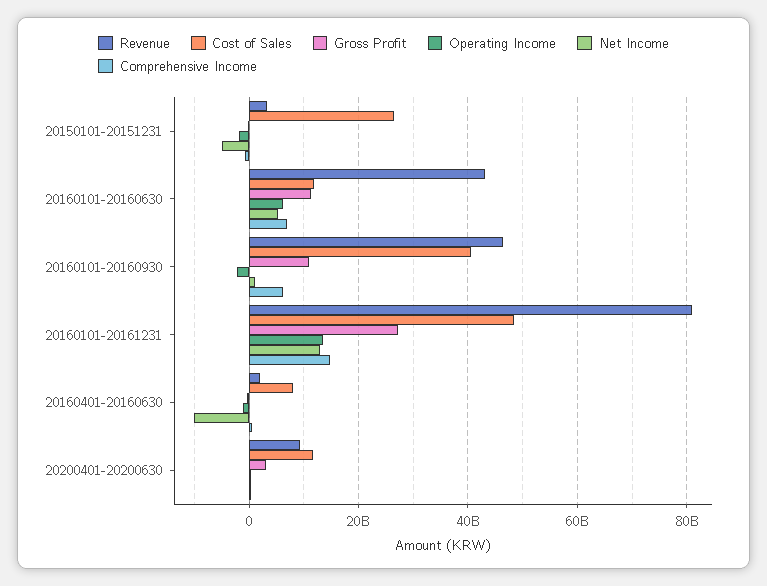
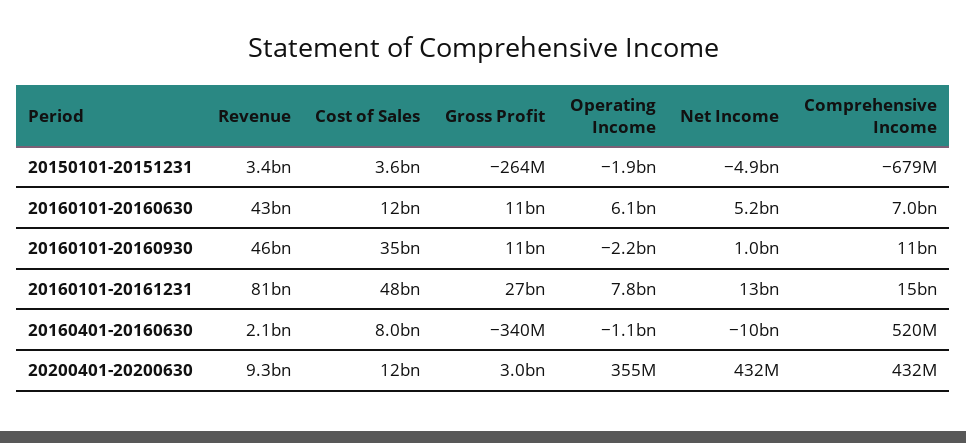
  {
    "Revenue": {
      "20150101-20151231": 3400000000,
      "20160101-20160630": 43000000000,
      "20160101-20160930": 46000000000,
      "20160101-20161231": 81000000000,
      "20160401-20160630": 2100000000,
      "20200401-20200630": 9300000000
    },
    "Cost of Sales": {
-     "20150101-20151231": 26000000000,
+     "20150101-20151231": 3600000000,
      "20160101-20160630": 12000000000,
-     "20160101-20160930": 40000000000,
+     "20160101-20160930": 35000000000,
      "20160101-20161231": 48000000000,
      "20160401-20160630": 8000000000,
      "20200401-20200630": 12000000000
    },
    "Gross Profit": {
      "20150101-20151231": -264000000,
      "20160101-20160630": 11000000000,
      "20160101-20160930": 11000000000,
      "20160101-20161231": 27000000000,
      "20160401-20160630": -340000000,
      "20200401-20200630": 3000000000
    },
    "Operating Income": {
      "20150101-20151231": -1900000000,
      "20160101-20160630": 6100000000,
      "20160101-20160930": -2200000000,
-     "20160101-20161231": 14000000000,
+     "20160101-20161231": 7800000000,
      "20160401-20160630": -1100000000,
      "20200401-20200630": 355000000
    },
    "Net Income": {
      "20150101-20151231": -4900000000,
      "20160101-20160630": 5200000000,
      "20160101-20160930": 1000000000,
      "20160101-20161231": 13000000000,
      "20160401-20160630": -10000000000,
      "20200401-20200630": 432000000
    },
    "Comprehensive Income": {
      "20150101-20151231": -679000000,
      "20160101-20160630": 7000000000,
-     "20160101-20160930": 6000000000,
+     "20160101-20160930": 11000000000,
      "20160101-20161231": 15000000000,
      "20160401-20160630": 520000000,
      "20200401-20200630": 432000000
    }
  }

